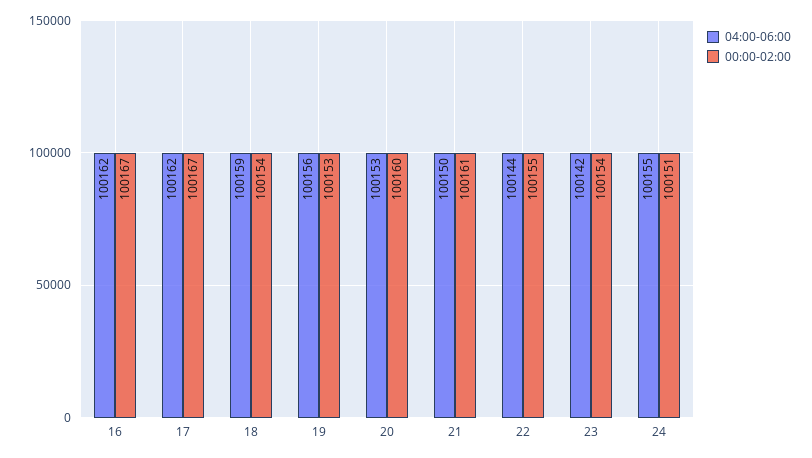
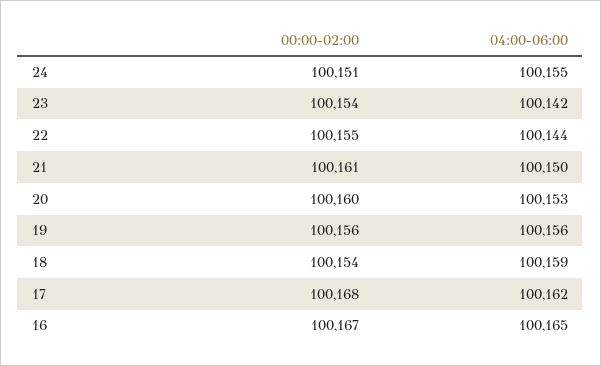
  {
    "04:00-06:00": {
-     "16": 100162,
+     "16": 100165,
      "17": 100162,
      "18": 100159,
      "19": 100156,
      "20": 100153,
      "21": 100150,
      "22": 100144,
      "23": 100142,
      "24": 100155
    },
    "00:00-02:00": {
      "16": 100167,
-     "17": 100167,
+     "17": 100168,
      "18": 100154,
-     "19": 100153,
+     "19": 100156,
      "20": 100160,
      "21": 100161,
      "22": 100155,
      "23": 100154,
      "24": 100151
    }
  }

